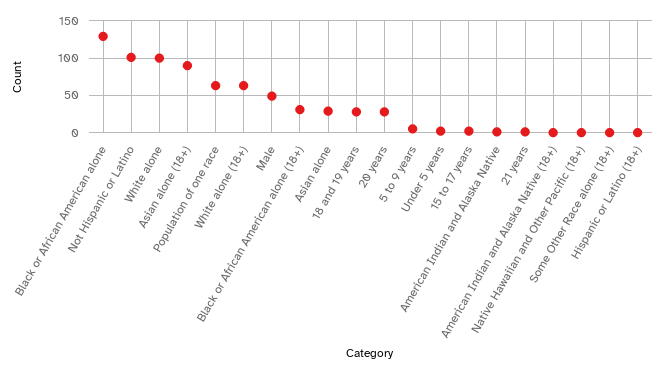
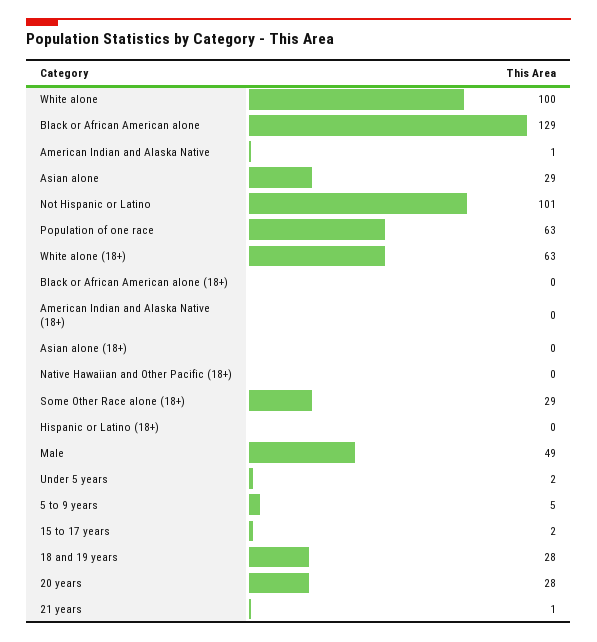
  {
    "Black or African American alone": 129,
    "Not Hispanic or Latino": 101,
    "White alone": 100,
-   "Asian alone (18+)": 90,
+   "Asian alone (18+)": 0,
    "Population of one race": 63,
    "White alone (18+)": 63,
    "Male": 49,
-   "Black or African American alone (18+)": 30,
+   "Black or African American alone (18+)": 0,
    "Asian alone": 29,
    "18 and 19 years": 28,
    "20 years": 28,
    "5 to 9 years": 5,
    "Under 5 years": 2,
    "15 to 17 years": 2,
    "American Indian and Alaska Native": 1,
    "21 years": 1,
    "American Indian and Alaska Native (18+)": 0,
    "Native Hawaiian and Other Pacific (18+)": 0,
-   "Some Other Race alone (18+)": 0,
+   "Some Other Race alone (18+)": 29,
    "Hispanic or Latino (18+)": 0
  }

